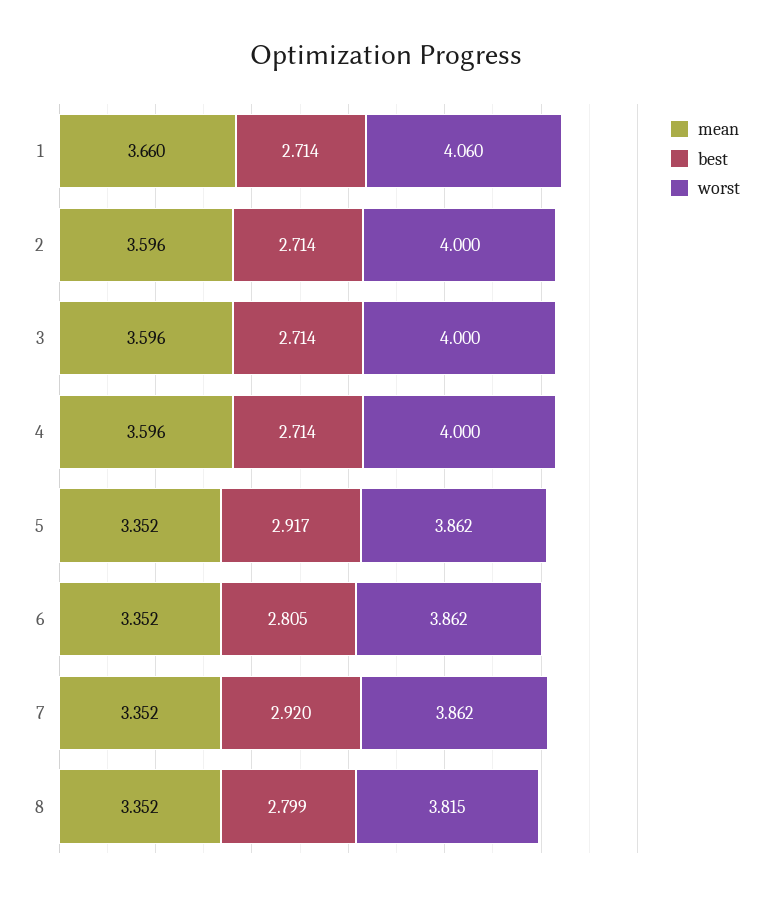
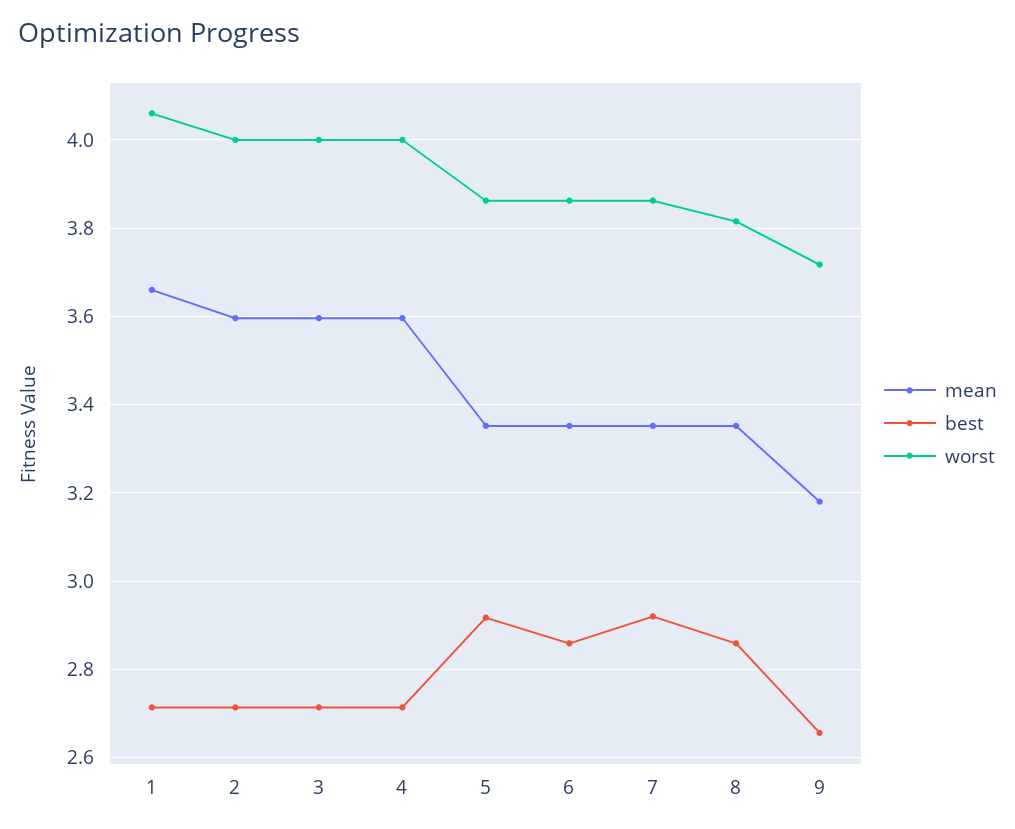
  {
    "mean": {
      "1": 3.66,
      "2": 3.596,
      "3": 3.596,
      "4": 3.596,
      "5": 3.352,
      "6": 3.352,
      "7": 3.352,
-     "8": 3.352
+     "8": 3.352,
+     "9": 3.18
    },
    "best": {
      "1": 2.714,
      "2": 2.714,
      "3": 2.714,
      "4": 2.714,
      "5": 2.917,
-     "6": 2.805,
+     "6": 2.86,
      "7": 2.92,
-     "8": 2.799
+     "8": 2.86,
+     "9": 2.66
    },
    "worst": {
      "1": 4.06,
      "2": 4,
      "3": 4,
      "4": 4,
      "5": 3.862,
      "6": 3.862,
      "7": 3.862,
-     "8": 3.815
+     "8": 3.815,
+     "9": 3.72
    }
  }

